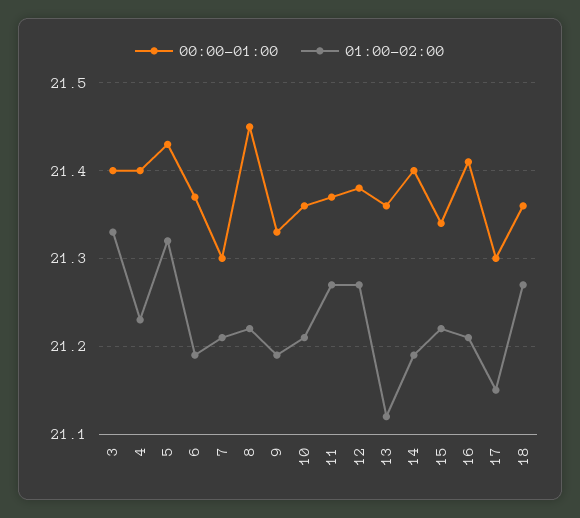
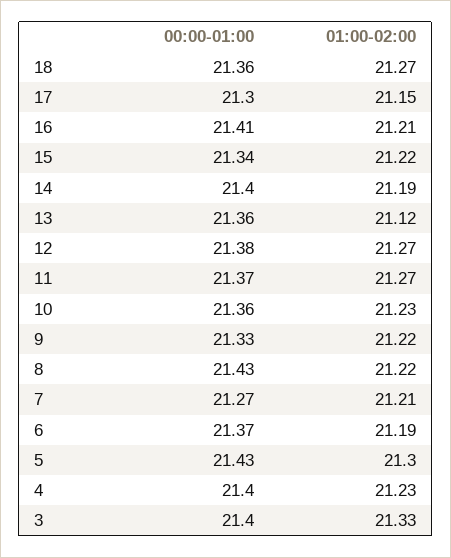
  {
    "00:00-01:00": {
      "3": 21.4,
      "4": 21.4,
      "5": 21.43,
      "6": 21.37,
-     "7": 21.3,
+     "7": 21.27,
-     "8": 21.45,
+     "8": 21.43,
      "9": 21.33,
      "10": 21.36,
      "11": 21.37,
      "12": 21.38,
      "13": 21.36,
      "14": 21.4,
      "15": 21.34,
      "16": 21.41,
      "17": 21.3,
      "18": 21.36
    },
    "01:00-02:00": {
      "3": 21.33,
      "4": 21.23,
-     "5": 21.32,
+     "5": 21.3,
      "6": 21.19,
      "7": 21.21,
      "8": 21.22,
-     "9": 21.19,
+     "9": 21.22,
-     "10": 21.21,
+     "10": 21.23,
      "11": 21.27,
      "12": 21.27,
      "13": 21.12,
      "14": 21.19,
      "15": 21.22,
      "16": 21.21,
      "17": 21.15,
      "18": 21.27
    }
  }

